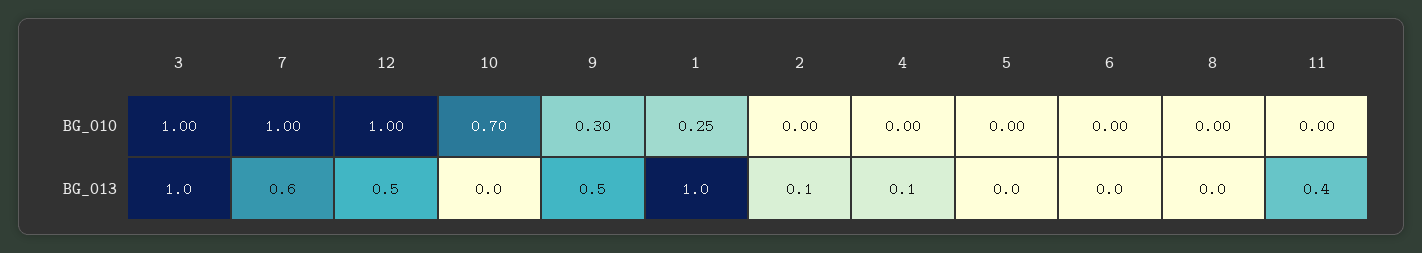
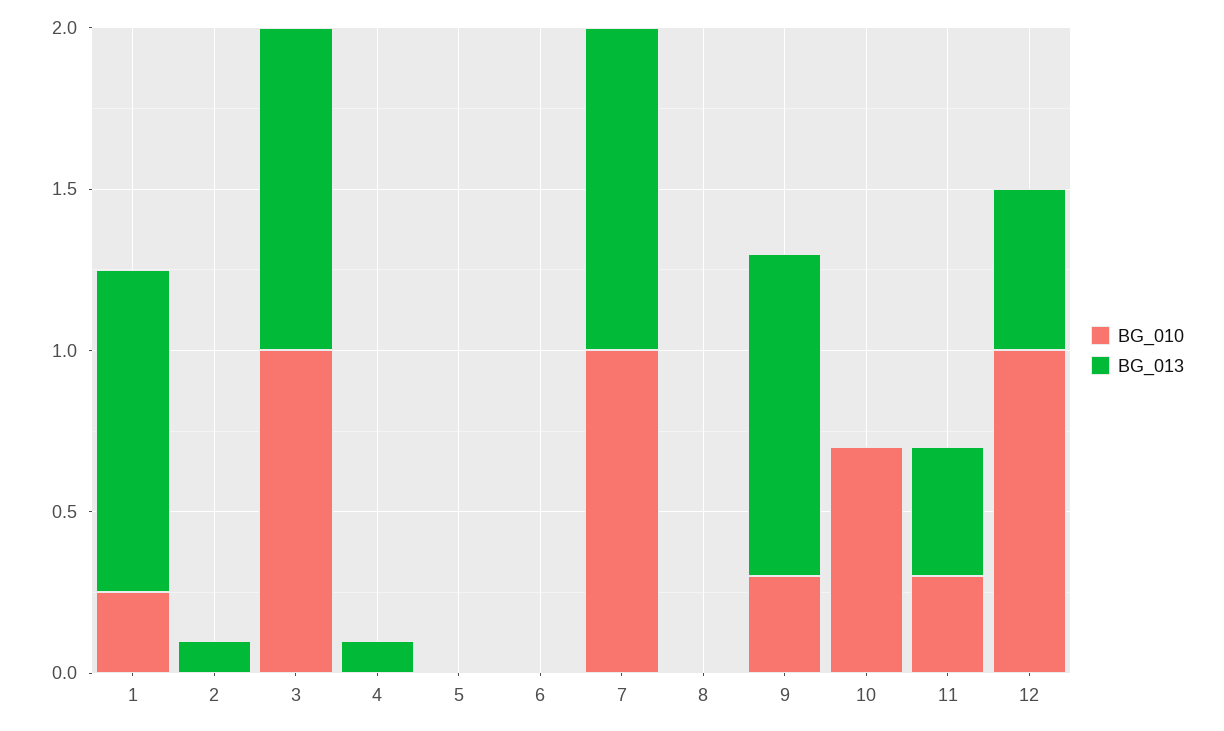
  {
    "BG_010": {
      "3": 1,
      "7": 1,
      "12": 1,
      "10": 0.7,
      "9": 0.3,
      "1": 0.25,
      "2": 0,
      "4": 0,
      "5": 0,
      "6": 0,
      "8": 0,
-     "11": 0
+     "11": 0.3
    },
    "BG_013": {
      "3": 1,
-     "7": 0.6,
+     "7": 1,
      "12": 0.5,
      "10": 0,
-     "9": 0.5,
+     "9": 1,
      "1": 1,
      "2": 0.1,
      "4": 0.1,
      "5": 0,
      "6": 0,
      "8": 0,
      "11": 0.4
    }
  }

